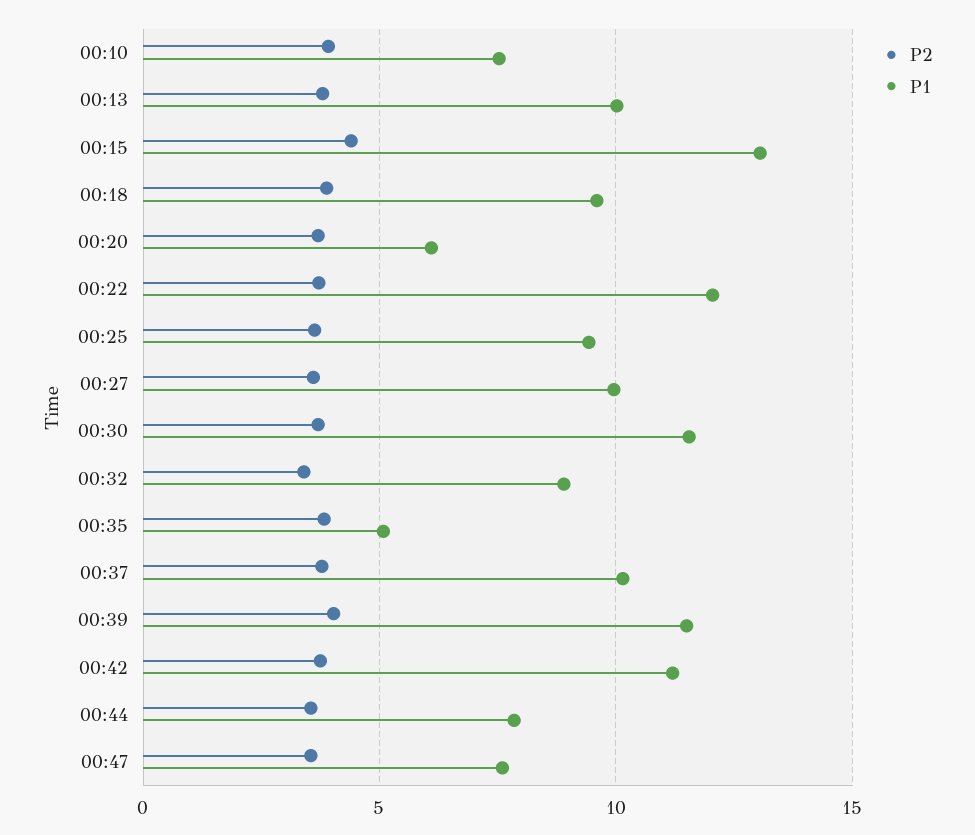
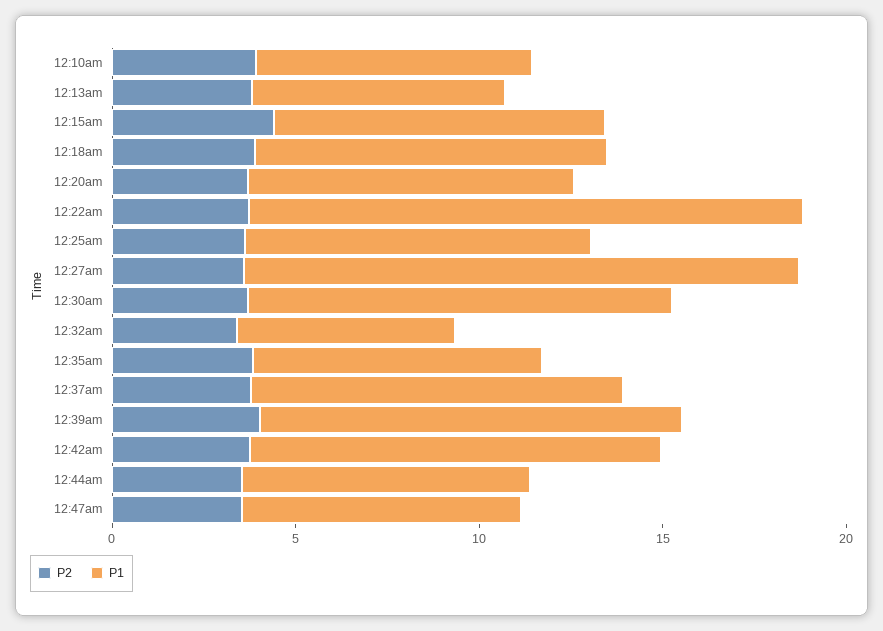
  {
    "P2": {
      "00:10": 4,
      "00:13": 4,
      "00:15": 4.5,
      "00:18": 4,
      "00:20": 3.5,
      "00:22": 3.5,
      "00:25": 3.5,
      "00:27": 3.5,
      "00:30": 3.5,
      "00:32": 3.5,
      "00:35": 4,
      "00:37": 4,
      "00:39": 4,
      "00:42": 4,
      "00:44": 3.5,
      "00:47": 3.5
    },
    "P1": {
      "00:10": 7.5,
-     "00:13": 10,
+     "00:13": 7,
-     "00:15": 13,
+     "00:15": 9,
      "00:18": 9.5,
-     "00:20": 6,
+     "00:20": 9,
-     "00:22": 12,
+     "00:22": 15,
      "00:25": 9.5,
-     "00:27": 10,
+     "00:27": 15,
      "00:30": 11.5,
-     "00:32": 9,
+     "00:32": 6,
-     "00:35": 5,
+     "00:35": 8,
      "00:37": 10,
      "00:39": 11.5,
      "00:42": 11,
      "00:44": 8,
      "00:47": 7.5
    }
  }

